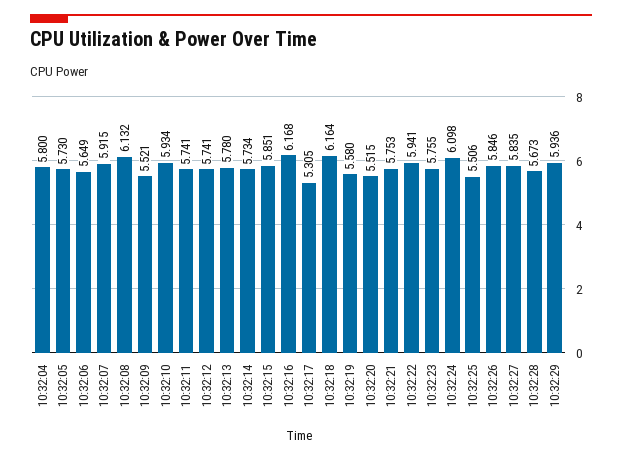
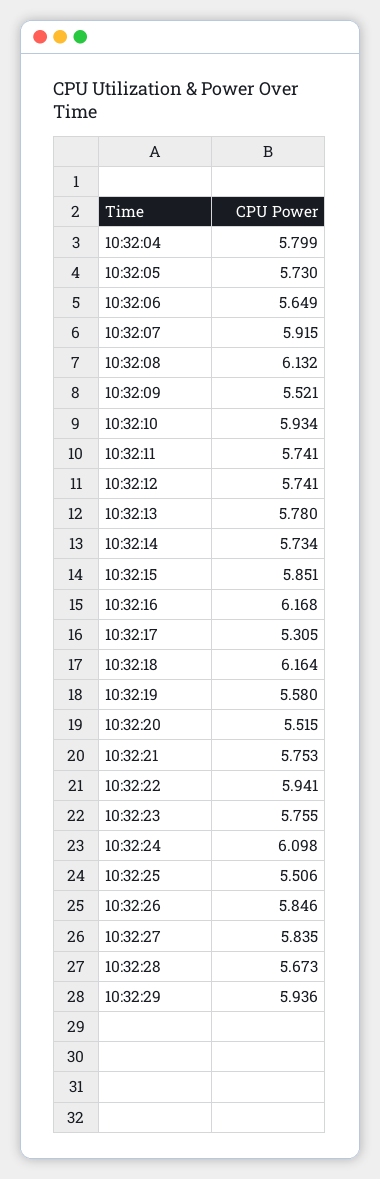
  {
-   "10:32:04": 5.8,
+   "10:32:04": 5.799,
    "10:32:05": 5.73,
    "10:32:06": 5.649,
    "10:32:07": 5.915,
    "10:32:08": 6.132,
    "10:32:09": 5.521,
    "10:32:10": 5.934,
    "10:32:11": 5.741,
    "10:32:12": 5.741,
    "10:32:13": 5.78,
    "10:32:14": 5.734,
    "10:32:15": 5.851,
    "10:32:16": 6.168,
    "10:32:17": 5.305,
    "10:32:18": 6.164,
    "10:32:19": 5.58,
    "10:32:20": 5.515,
    "10:32:21": 5.753,
    "10:32:22": 5.941,
    "10:32:23": 5.755,
    "10:32:24": 6.098,
    "10:32:25": 5.506,
    "10:32:26": 5.846,
    "10:32:27": 5.835,
    "10:32:28": 5.673,
    "10:32:29": 5.936
  }

